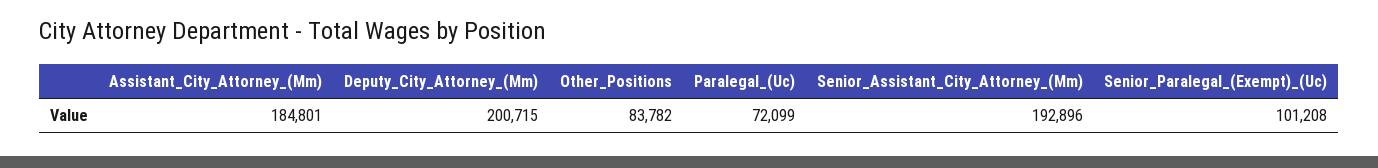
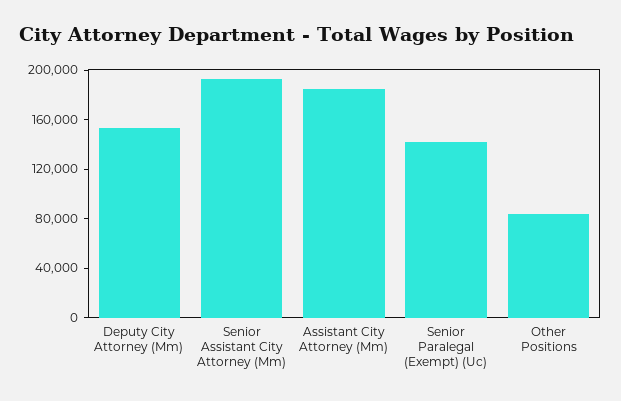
  {
    "Assistant_City_Attorney_(Mm)": 184801,
-   "Deputy_City_Attorney_(Mm)": 200715,
+   "Deputy_City_Attorney_(Mm)": 150000,
    "Other_Positions": 83782,
-   "Paralegal_(Uc)": 72099,
    "Senior_Assistant_City_Attorney_(Mm)": 192896,
-   "Senior_Paralegal_(Exempt)_(Uc)": 101208
+   "Senior_Paralegal_(Exempt)_(Uc)": 140000
  }

